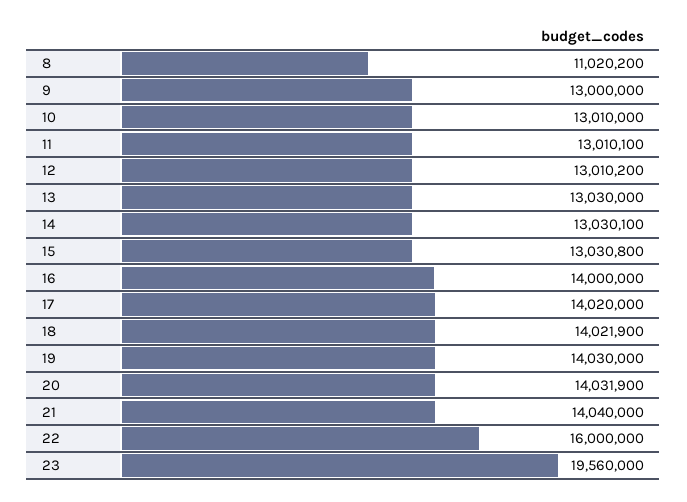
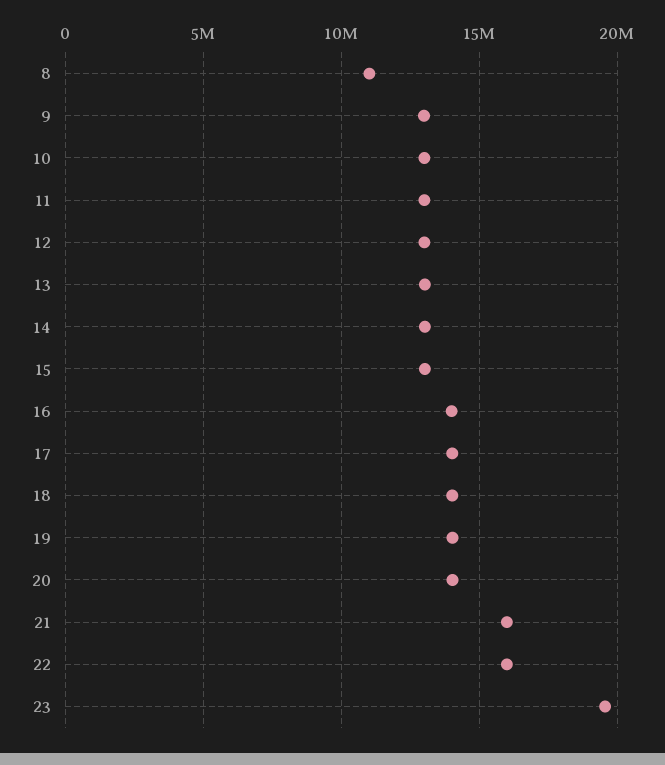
  {
    "8": 11020200,
    "9": 13000000,
    "10": 13010000,
    "11": 13010100,
    "12": 13010200,
    "13": 13030000,
    "14": 13030100,
    "15": 13030800,
    "16": 14000000,
    "17": 14020000,
    "18": 14021900,
    "19": 14030000,
    "20": 14031900,
-   "21": 14040000,
+   "21": 16000000,
    "22": 16000000,
    "23": 19560000
  }

